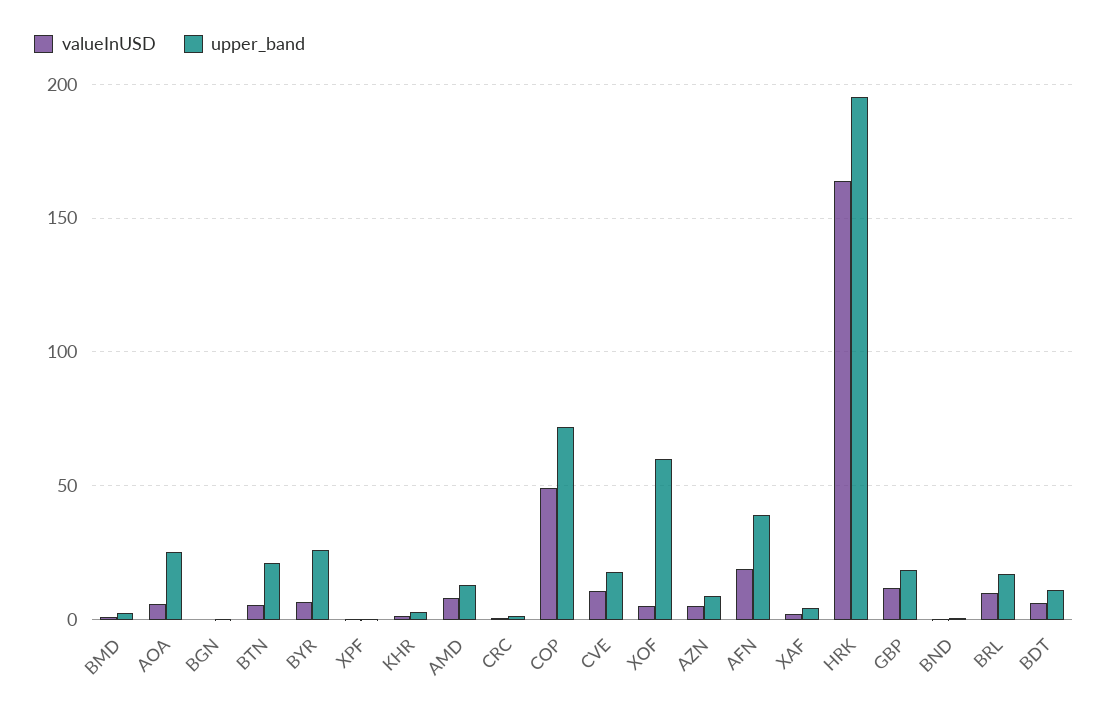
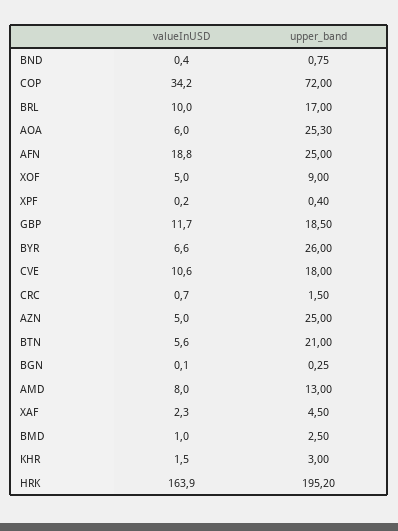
  {
    "valueInUSD": {
      "BMD": 1,
      "AOA": 6,
      "BGN": 0.1,
      "BTN": 5.6,
      "BYR": 6.6,
      "XPF": 0.2,
      "KHR": 1.5,
      "AMD": 8,
      "CRC": 0.7,
-     "COP": 50,
+     "COP": 34.2,
      "CVE": 10.6,
      "XOF": 5,
      "AZN": 5,
      "AFN": 18.8,
      "XAF": 2.3,
      "HRK": 163.9,
      "GBP": 11.7,
      "BND": 0.4,
-     "BRL": 10,
+     "BRL": 10
-     "BDT": 5
    },
    "upper_band": {
      "BMD": 2.5,
      "AOA": 25.3,
      "BGN": 0.25,
      "BTN": 21,
      "BYR": 26,
      "XPF": 0.4,
      "KHR": 3,
      "AMD": 13,
      "CRC": 1.5,
      "COP": 72,
      "CVE": 18,
-     "XOF": 60,
+     "XOF": 9,
-     "AZN": 10,
+     "AZN": 25,
-     "AFN": 40,
+     "AFN": 25,
      "XAF": 4.5,
      "HRK": 195.2,
      "GBP": 18.5,
      "BND": 0.75,
-     "BRL": 17,
+     "BRL": 17
-     "BDT": 10
    }
  }

